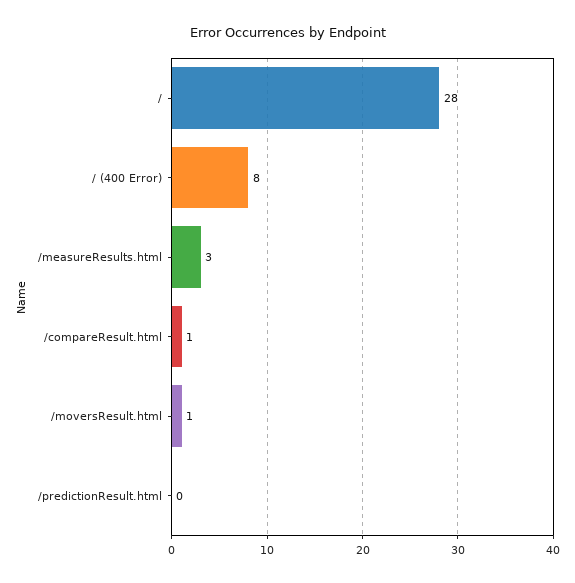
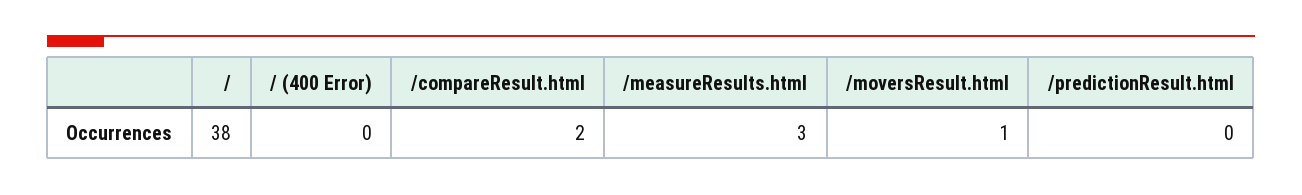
  {
-   "/": 28,
+   "/": 38,
-   "/ (400 Error)": 8,
+   "/ (400 Error)": 0,
    "/measureResults.html": 3,
-   "/compareResult.html": 1,
+   "/compareResult.html": 2,
    "/moversResult.html": 1,
    "/predictionResult.html": 0
  }

